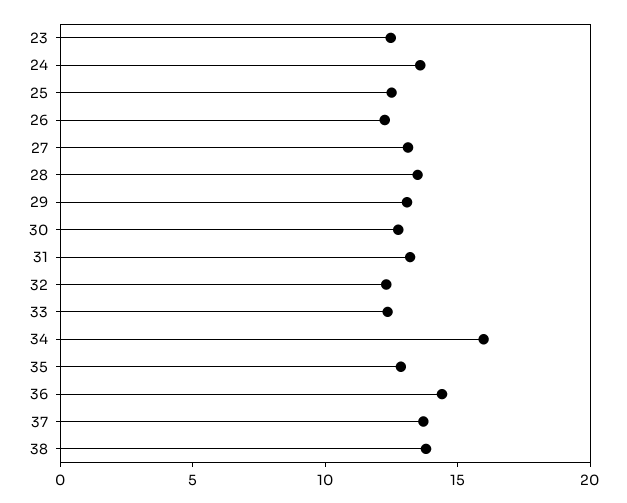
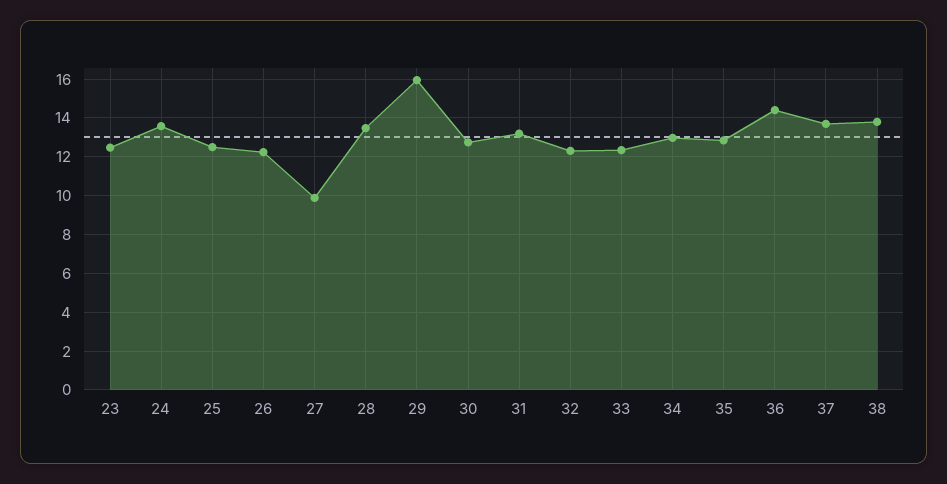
  {
    "23": 12.5,
    "24": 13.5,
    "25": 12.5,
    "26": 12,
-   "27": 13,
+   "27": 10,
    "28": 13.5,
-   "29": 13,
+   "29": 16,
    "30": 13,
    "31": 13,
    "32": 12.5,
    "33": 12.5,
-   "34": 16,
+   "34": 13,
    "35": 13,
    "36": 14.5,
    "37": 13.5,
    "38": 14
  }

